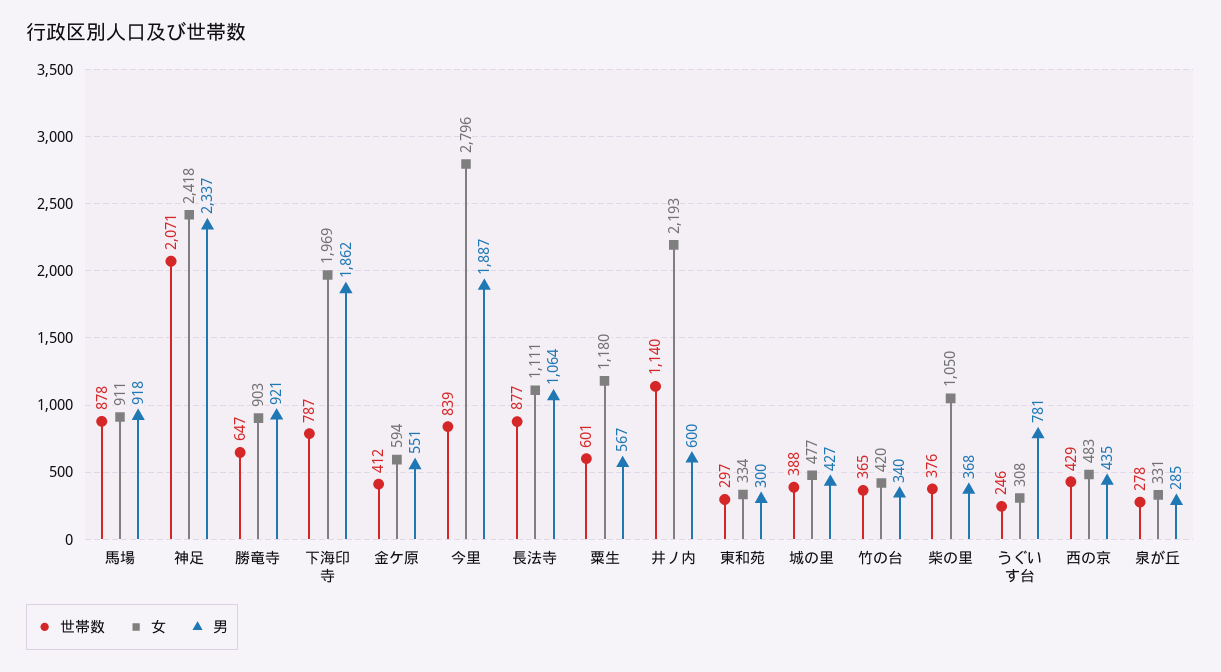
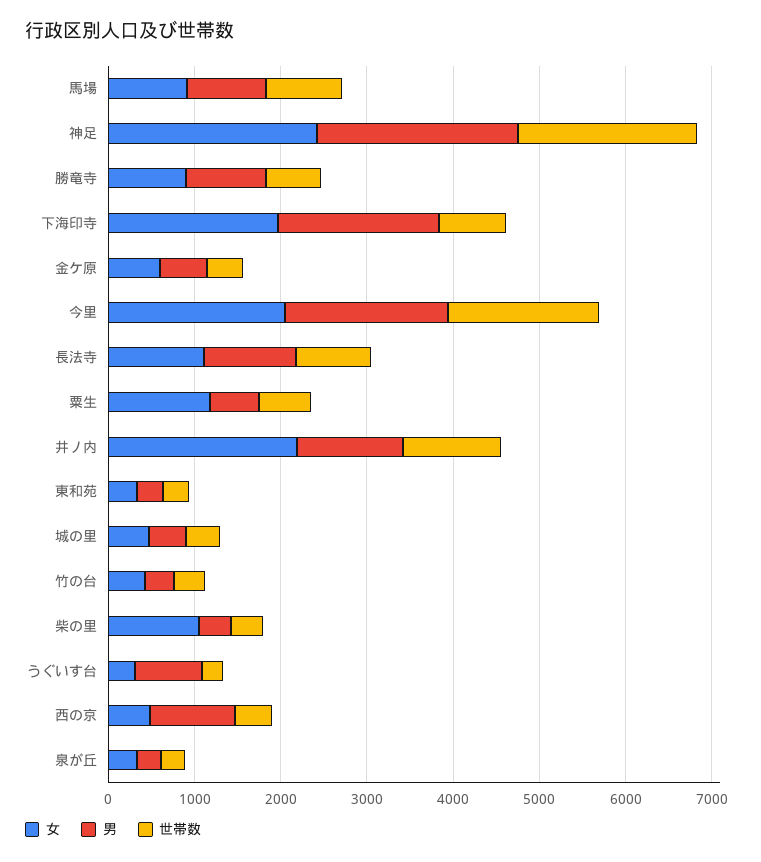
  {
    "世帯数": {
      "馬場": 878,
      "神足": 2071,
      "勝竜寺": 647,
      "下海印寺": 787,
      "金ケ原": 412,
-     "今里": 839,
+     "今里": 1800,
      "長法寺": 877,
      "粟生": 601,
      "井ノ内": 1140,
      "東和苑": 297,
      "城の里": 388,
      "竹の台": 365,
      "柴の里": 376,
      "うぐいす台": 246,
      "西の京": 429,
      "泉が丘": 278
    },
    "女": {
      "馬場": 911,
      "神足": 2418,
      "勝竜寺": 903,
      "下海印寺": 1969,
      "金ケ原": 594,
-     "今里": 2796,
+     "今里": 2000,
      "長法寺": 1111,
      "粟生": 1180,
      "井ノ内": 2193,
      "東和苑": 334,
      "城の里": 477,
      "竹の台": 420,
      "柴の里": 1050,
      "うぐいす台": 308,
      "西の京": 483,
      "泉が丘": 331
    },
    "男": {
      "馬場": 918,
      "神足": 2337,
      "勝竜寺": 921,
      "下海印寺": 1862,
      "金ケ原": 551,
      "今里": 1887,
      "長法寺": 1064,
      "粟生": 567,
-     "井ノ内": 600,
+     "井ノ内": 1200,
      "東和苑": 300,
      "城の里": 427,
      "竹の台": 340,
      "柴の里": 368,
      "うぐいす台": 781,
-     "西の京": 435,
+     "西の京": 1000,
      "泉が丘": 285
    }
  }

